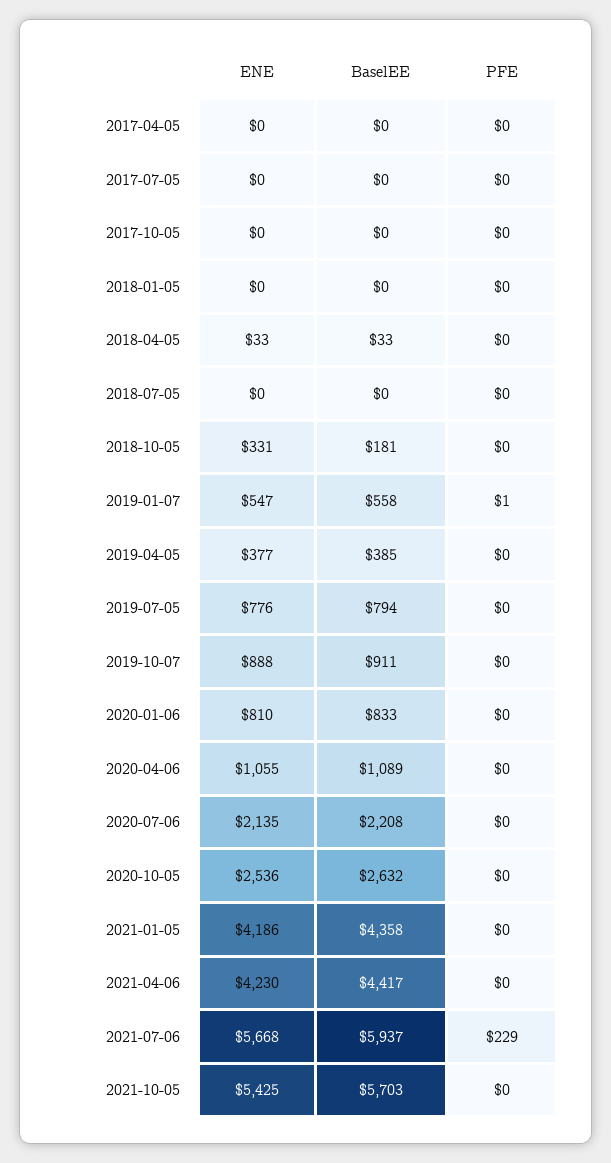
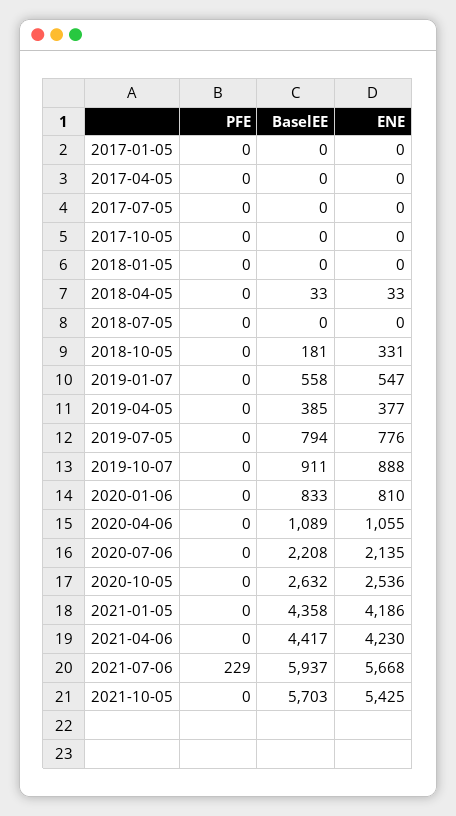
  {
    "ENE": {
      "2017-04-05": 0,
      "2017-07-05": 0,
      "2017-10-05": 0,
      "2018-01-05": 0,
      "2018-04-05": 33,
      "2018-07-05": 0,
      "2018-10-05": 331,
      "2019-01-07": 547,
      "2019-04-05": 377,
      "2019-07-05": 776,
      "2019-10-07": 888,
      "2020-01-06": 810,
      "2020-04-06": 1055,
      "2020-07-06": 2135,
      "2020-10-05": 2536,
      "2021-01-05": 4186,
      "2021-04-06": 4230,
      "2021-07-06": 5668,
-     "2021-10-05": 5425
+     "2021-10-05": 5425,
+     "2017-01-05": 0
    },
    "BaselEE": {
      "2017-04-05": 0,
      "2017-07-05": 0,
      "2017-10-05": 0,
      "2018-01-05": 0,
      "2018-04-05": 33,
      "2018-07-05": 0,
      "2018-10-05": 181,
      "2019-01-07": 558,
      "2019-04-05": 385,
      "2019-07-05": 794,
      "2019-10-07": 911,
      "2020-01-06": 833,
      "2020-04-06": 1089,
      "2020-07-06": 2208,
      "2020-10-05": 2632,
      "2021-01-05": 4358,
      "2021-04-06": 4417,
      "2021-07-06": 5937,
-     "2021-10-05": 5703
+     "2021-10-05": 5703,
+     "2017-01-05": 0
    },
    "PFE": {
      "2017-04-05": 0,
      "2017-07-05": 0,
      "2017-10-05": 0,
      "2018-01-05": 0,
      "2018-04-05": 0,
      "2018-07-05": 0,
      "2018-10-05": 0,
-     "2019-01-07": 1,
+     "2019-01-07": 0,
      "2019-04-05": 0,
      "2019-07-05": 0,
      "2019-10-07": 0,
      "2020-01-06": 0,
      "2020-04-06": 0,
      "2020-07-06": 0,
      "2020-10-05": 0,
      "2021-01-05": 0,
      "2021-04-06": 0,
      "2021-07-06": 229,
-     "2021-10-05": 0
+     "2021-10-05": 0,
+     "2017-01-05": 0
    }
  }

